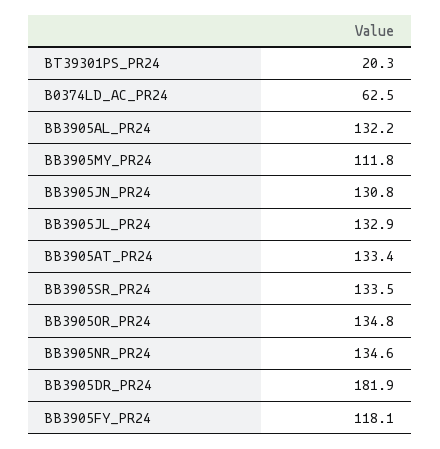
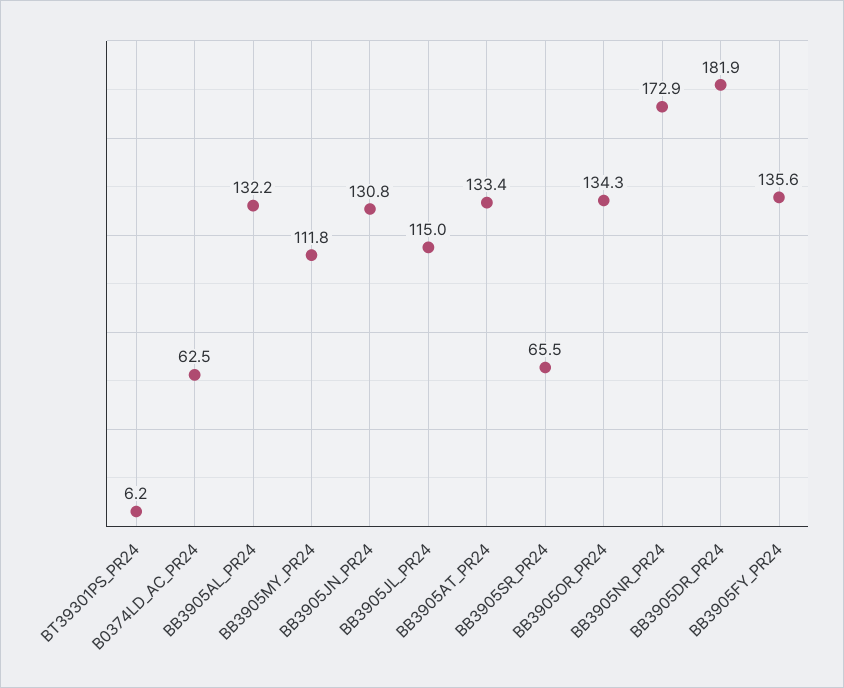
  {
-   "BT39301PS_PR24": 20.3,
+   "BT39301PS_PR24": 6.2,
    "B0374LD_AC_PR24": 62.5,
    "BB3905AL_PR24": 132.2,
    "BB3905MY_PR24": 111.8,
    "BB3905JN_PR24": 130.8,
-   "BB3905JL_PR24": 132.9,
+   "BB3905JL_PR24": 115,
    "BB3905AT_PR24": 133.4,
-   "BB3905SR_PR24": 133.5,
+   "BB3905SR_PR24": 65.5,
-   "BB3905OR_PR24": 134.8,
+   "BB3905OR_PR24": 134.3,
-   "BB3905NR_PR24": 134.6,
+   "BB3905NR_PR24": 172.9,
    "BB3905DR_PR24": 181.9,
-   "BB3905FY_PR24": 118.1
+   "BB3905FY_PR24": 135.6
  }

